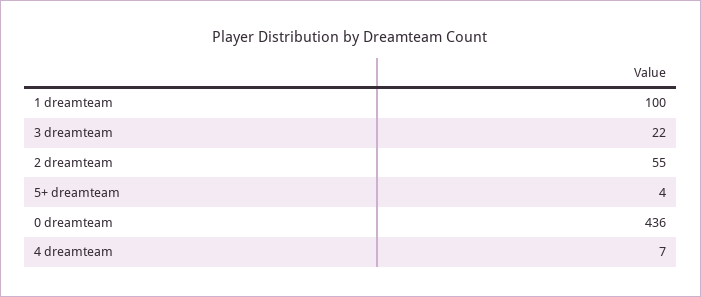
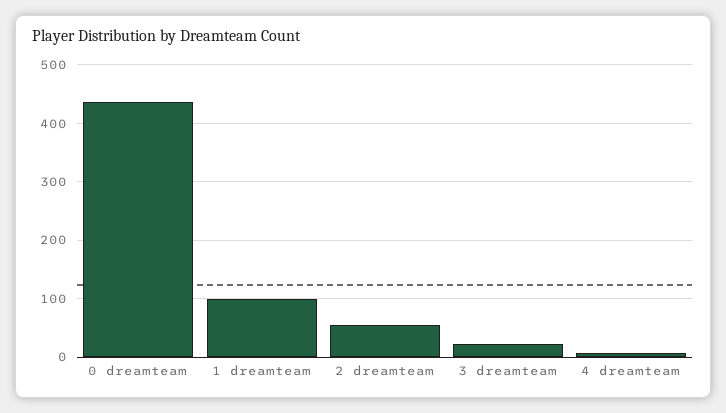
  {
    "1 dreamteam": 100,
    "3 dreamteam": 22,
    "2 dreamteam": 55,
-   "5+ dreamteam": 4,
    "0 dreamteam": 436,
    "4 dreamteam": 7
  }

